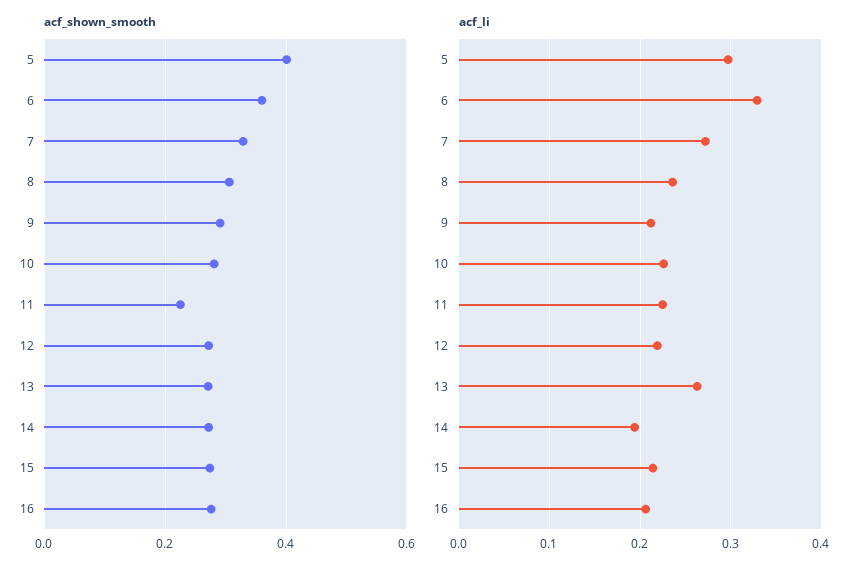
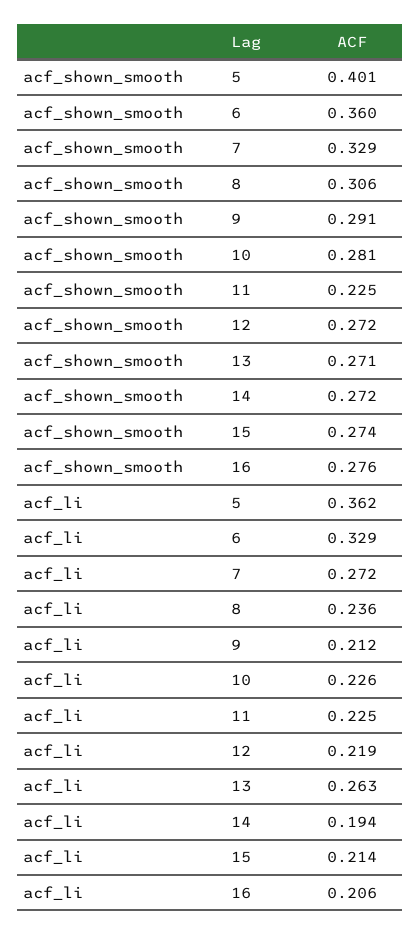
  {
    "acf_shown_smooth": {
      "5": 0.401,
      "6": 0.36,
      "7": 0.329,
      "8": 0.306,
      "9": 0.291,
      "10": 0.281,
      "11": 0.225,
      "12": 0.272,
      "13": 0.271,
      "14": 0.272,
      "15": 0.274,
      "16": 0.276
    },
    "acf_li": {
-     "5": 0.3,
+     "5": 0.362,
      "6": 0.329,
      "7": 0.272,
      "8": 0.236,
      "9": 0.212,
      "10": 0.226,
      "11": 0.225,
      "12": 0.219,
      "13": 0.263,
      "14": 0.194,
      "15": 0.214,
      "16": 0.206
    }
  }

